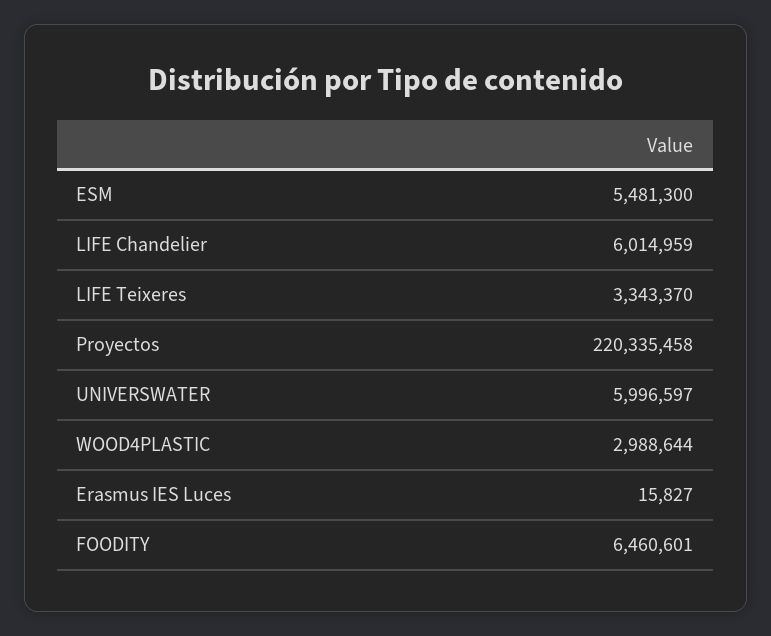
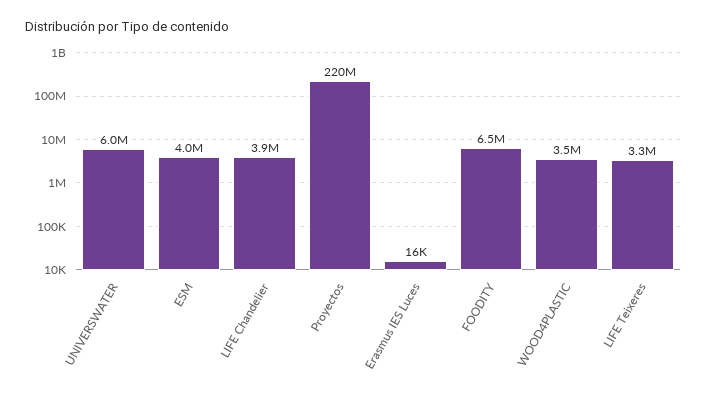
  {
-   "ESM": 5481300,
+   "ESM": 4000000,
-   "LIFE Chandelier": 6014959,
+   "LIFE Chandelier": 3900000,
    "LIFE Teixeres": 3343370,
    "Proyectos": 220335458,
    "UNIVERSWATER": 5996597,
-   "WOOD4PLASTIC": 2988644,
+   "WOOD4PLASTIC": 3500000,
    "Erasmus IES Luces": 15827,
    "FOODITY": 6460601
  }

